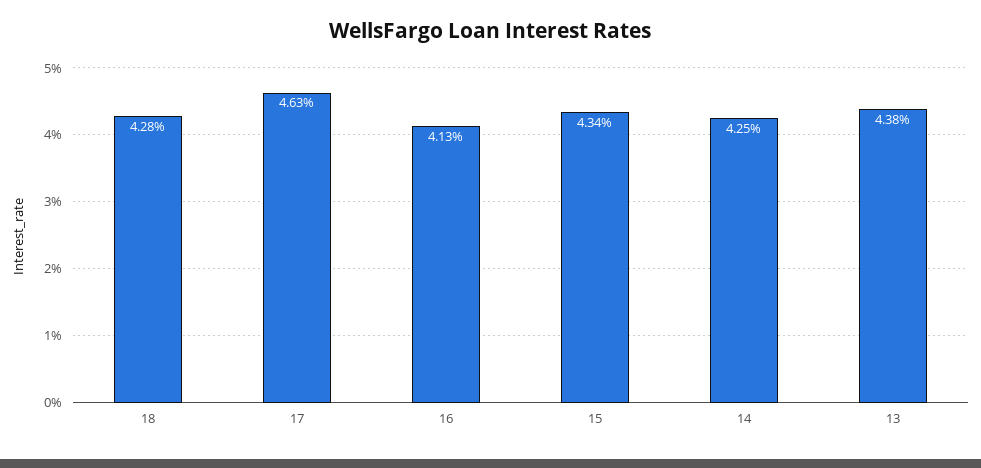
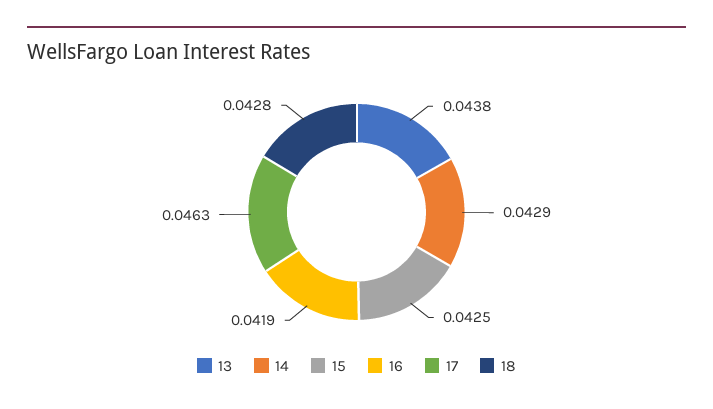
  {
    "18": 0.0428,
    "17": 0.0463,
-   "16": 0.0413,
+   "16": 0.0419,
-   "15": 0.0434,
+   "15": 0.0425,
-   "14": 0.0425,
+   "14": 0.0429,
    "13": 0.0438
  }

